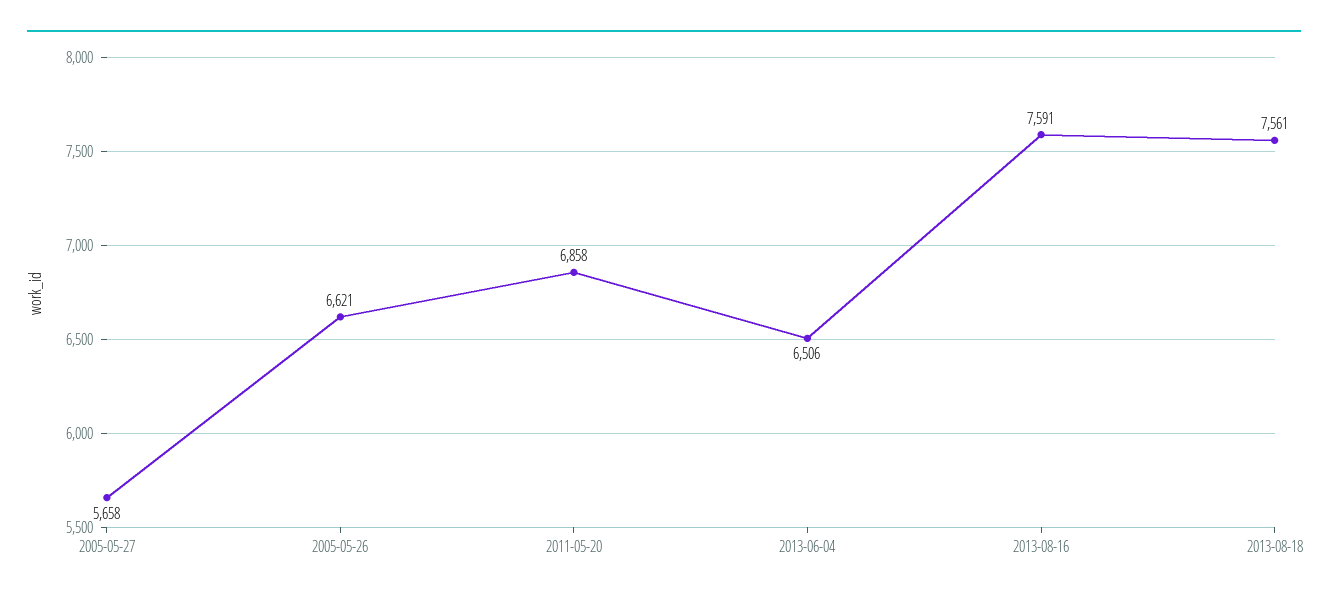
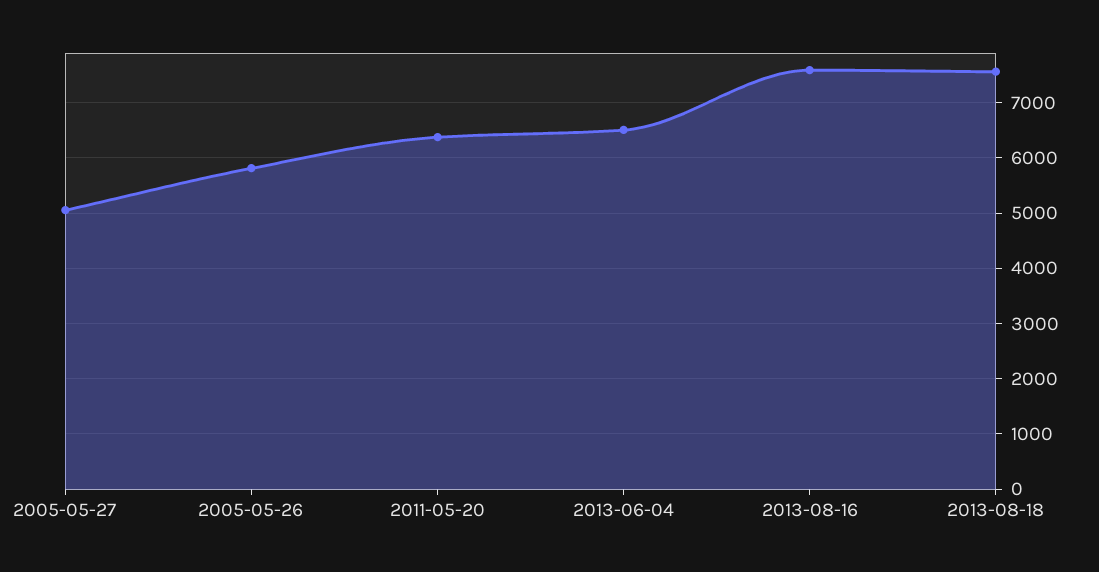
  {
-   "2005-05-27": 5658,
+   "2005-05-27": 5000,
-   "2005-05-26": 6621,
+   "2005-05-26": 5800,
-   "2011-05-20": 6858,
+   "2011-05-20": 6400,
    "2013-06-04": 6506,
    "2013-08-16": 7591,
    "2013-08-18": 7561
  }

